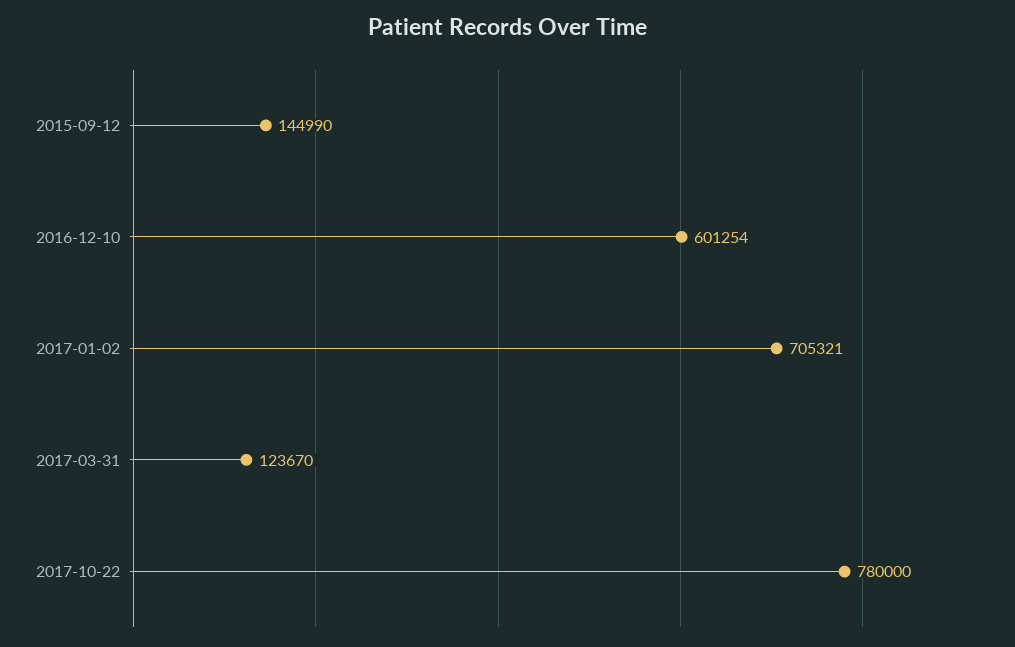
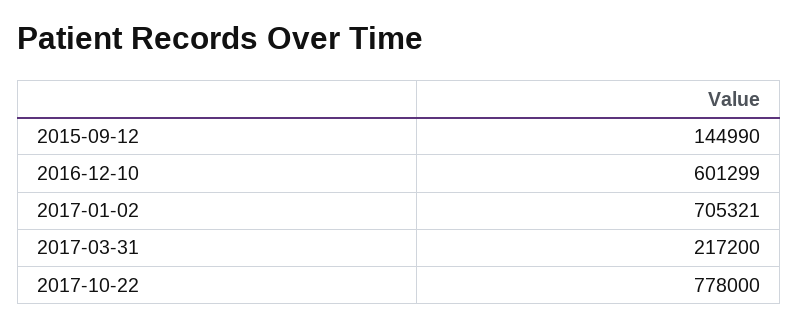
  {
    "2015-09-12": 144990,
-   "2016-12-10": 601254,
+   "2016-12-10": 601299,
    "2017-01-02": 705321,
-   "2017-03-31": 123670,
+   "2017-03-31": 217200,
-   "2017-10-22": 780000
+   "2017-10-22": 778000
  }

